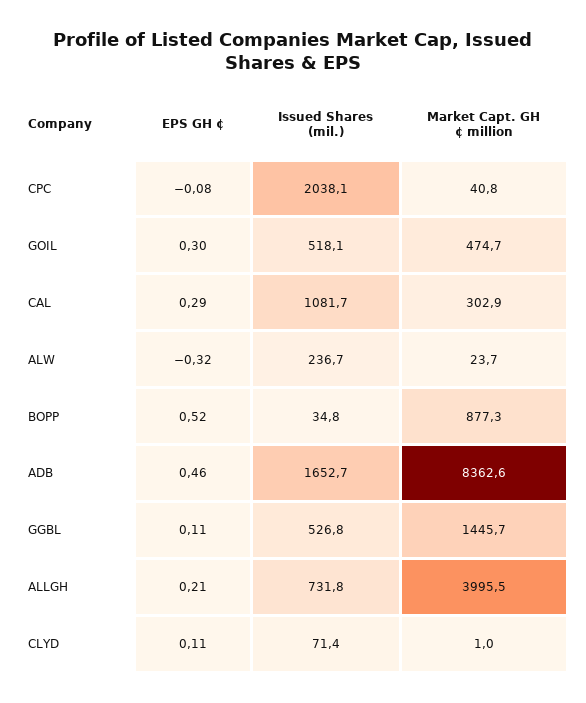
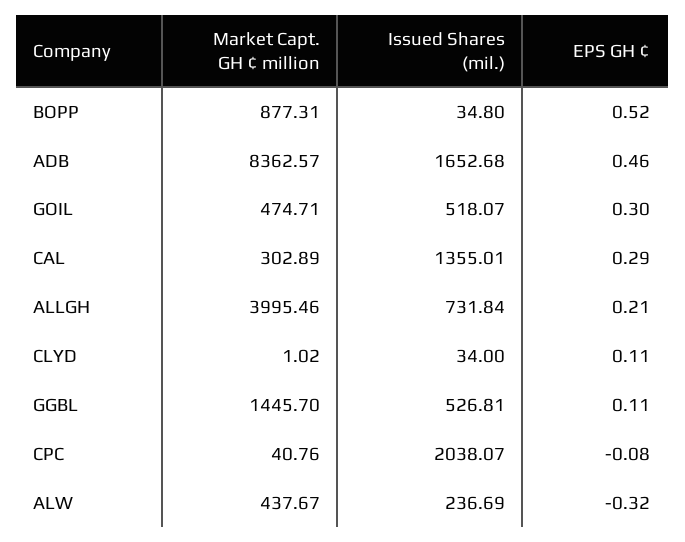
  {
    "EPS GH ¢": {
      "CPC": -0.08,
      "GOIL": 0.3,
      "CAL": 0.29,
      "ALW": -0.32,
      "BOPP": 0.52,
      "ADB": 0.46,
      "GGBL": 0.11,
      "ALLGH": 0.21,
      "CLYD": 0.11
    },
    "Issued Shares (mil.)": {
      "CPC": 2038.07,
      "GOIL": 518.07,
-     "CAL": 1081.7,
+     "CAL": 1355.01,
      "ALW": 236.69,
      "BOPP": 34.8,
      "ADB": 1652.68,
      "GGBL": 526.81,
      "ALLGH": 731.84,
-     "CLYD": 71.4
+     "CLYD": 34
    },
    "Market Capt. GH ¢ million": {
      "CPC": 40.76,
      "GOIL": 474.71,
      "CAL": 302.89,
-     "ALW": 23.7,
+     "ALW": 437.67,
      "BOPP": 877.31,
      "ADB": 8362.57,
      "GGBL": 1445.7,
      "ALLGH": 3995.46,
      "CLYD": 1.02
    }
  }

